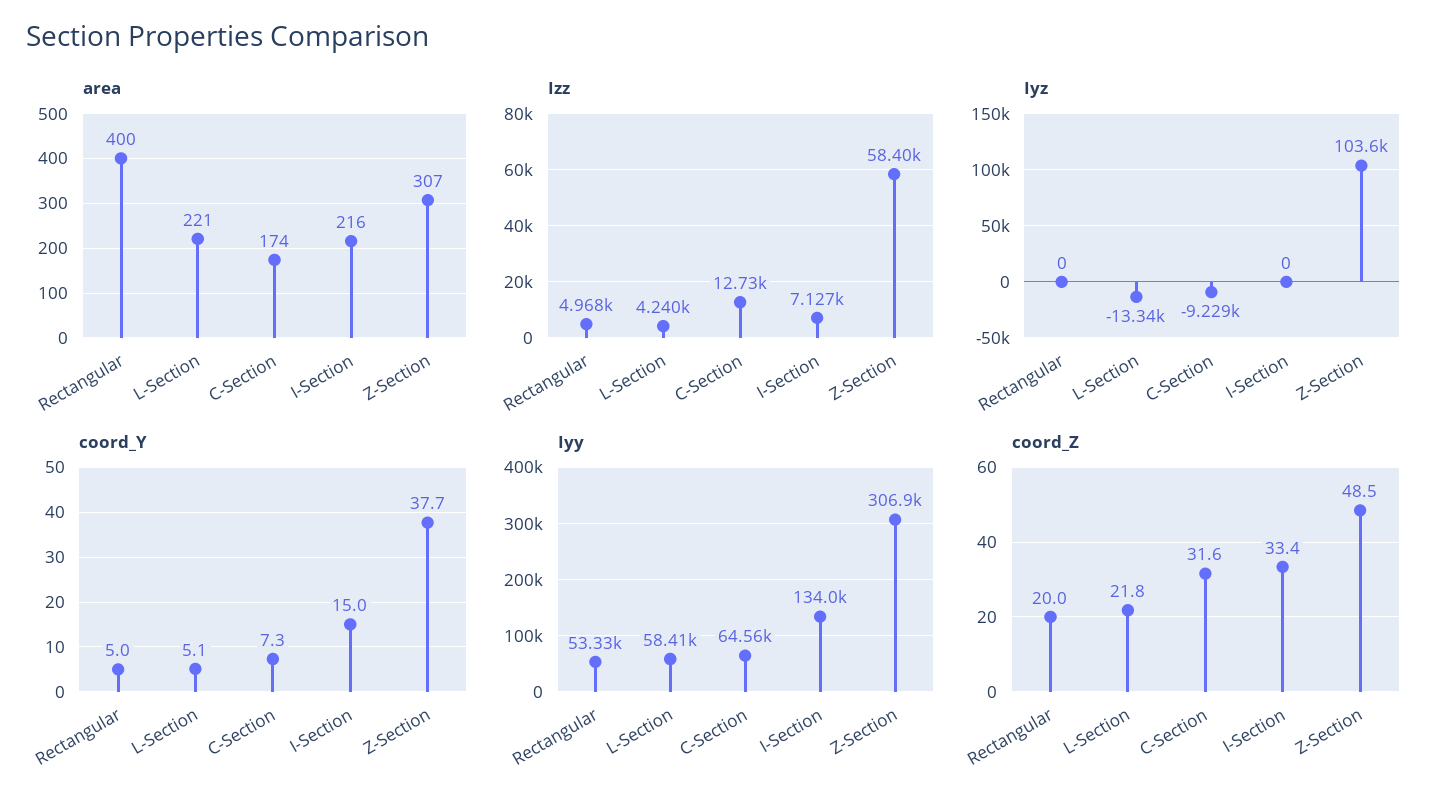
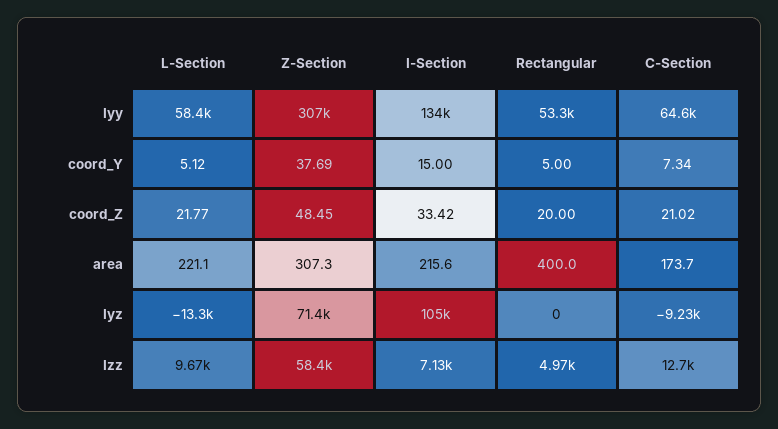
  {
    "area": {
      "Rectangular": 400,
      "L-Section": 221.1,
      "C-Section": 173.7,
      "I-Section": 215.6,
      "Z-Section": 307.3
    },
    "Izz": {
      "Rectangular": 4968,
-     "L-Section": 4240,
+     "L-Section": 9670,
      "C-Section": 12730,
      "I-Section": 7127,
      "Z-Section": 58400
    },
    "Iyz": {
      "Rectangular": 0,
      "L-Section": -13340,
      "C-Section": -9229,
-     "I-Section": 0,
+     "I-Section": 105000,
-     "Z-Section": 103600
+     "Z-Section": 71400
    },
    "coord_Y": {
      "Rectangular": 5,
      "L-Section": 5.12,
      "C-Section": 7.34,
      "I-Section": 15,
      "Z-Section": 37.69
    },
    "Iyy": {
      "Rectangular": 53330,
      "L-Section": 58410,
      "C-Section": 64560,
      "I-Section": 134000,
      "Z-Section": 306900
    },
    "coord_Z": {
      "Rectangular": 20,
      "L-Section": 21.77,
-     "C-Section": 31.6,
+     "C-Section": 21.02,
      "I-Section": 33.42,
      "Z-Section": 48.45
    }
  }

